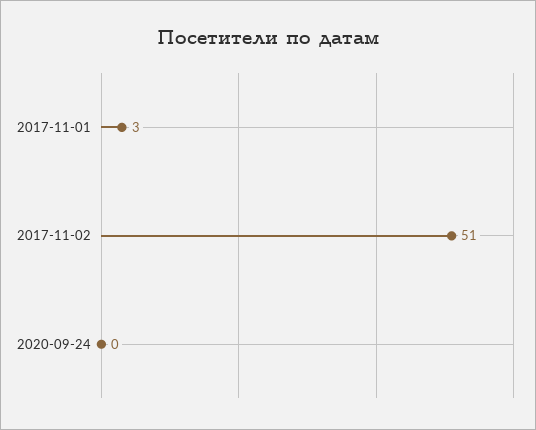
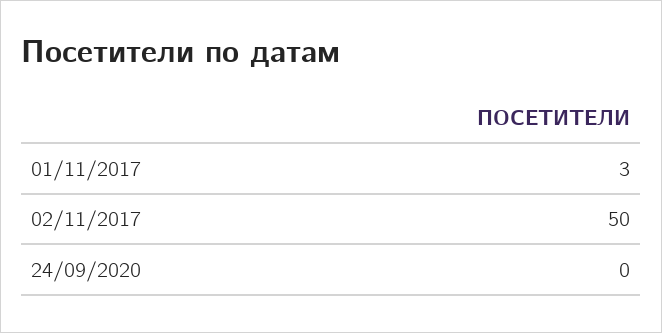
  {
    "2017-11-01": 3,
-   "2017-11-02": 51,
+   "2017-11-02": 50,
    "2020-09-24": 0
  }

